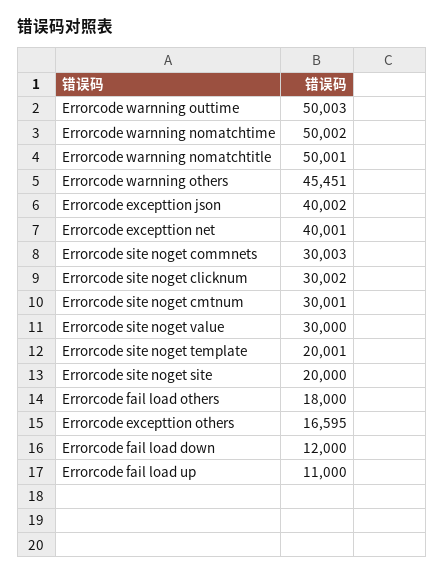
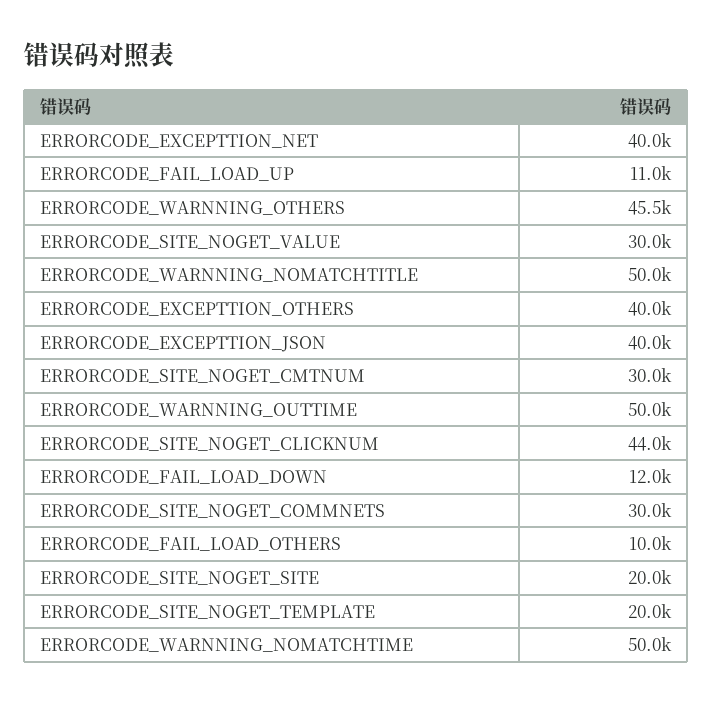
  {
    "Errorcode warnning outtime": 50003,
    "Errorcode warnning nomatchtime": 50002,
    "Errorcode warnning nomatchtitle": 50001,
    "Errorcode warnning others": 45451,
    "Errorcode excepttion json": 40002,
    "Errorcode excepttion net": 40001,
    "Errorcode site noget commnets": 30003,
-   "Errorcode site noget clicknum": 30002,
+   "Errorcode site noget clicknum": 44000,
    "Errorcode site noget cmtnum": 30001,
    "Errorcode site noget value": 30000,
    "Errorcode site noget template": 20001,
    "Errorcode site noget site": 20000,
-   "Errorcode fail load others": 18000,
+   "Errorcode fail load others": 10000,
-   "Errorcode excepttion others": 16595,
+   "Errorcode excepttion others": 40000,
    "Errorcode fail load down": 12000,
    "Errorcode fail load up": 11000
  }

